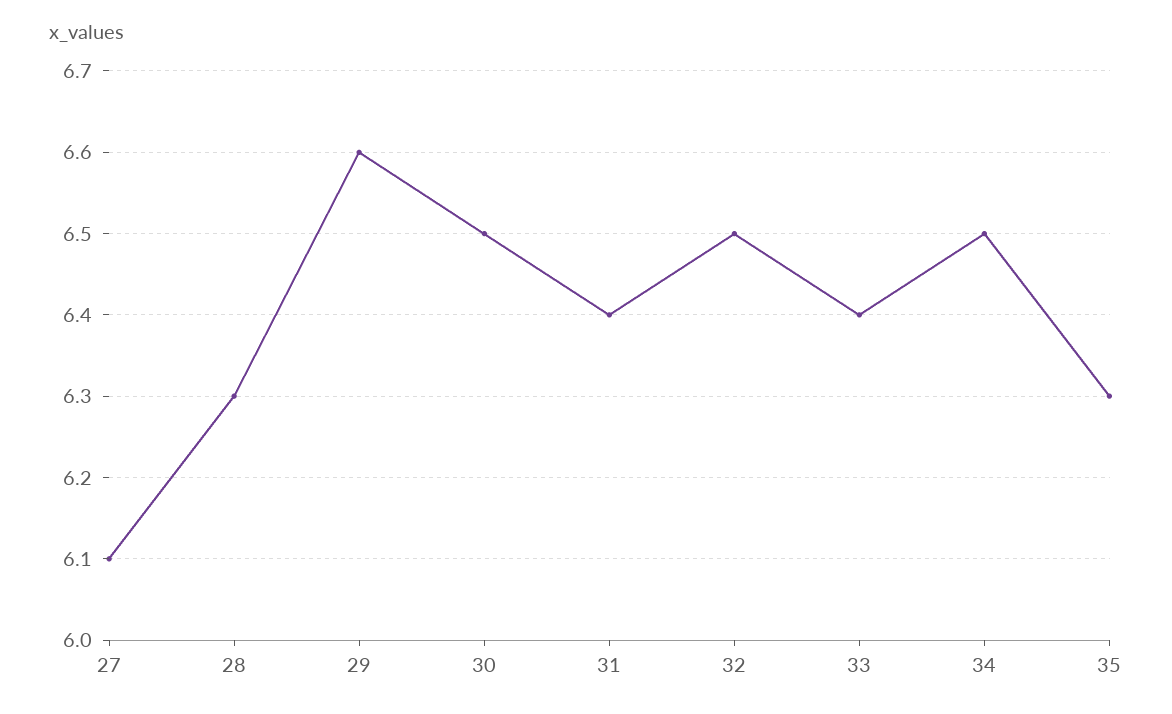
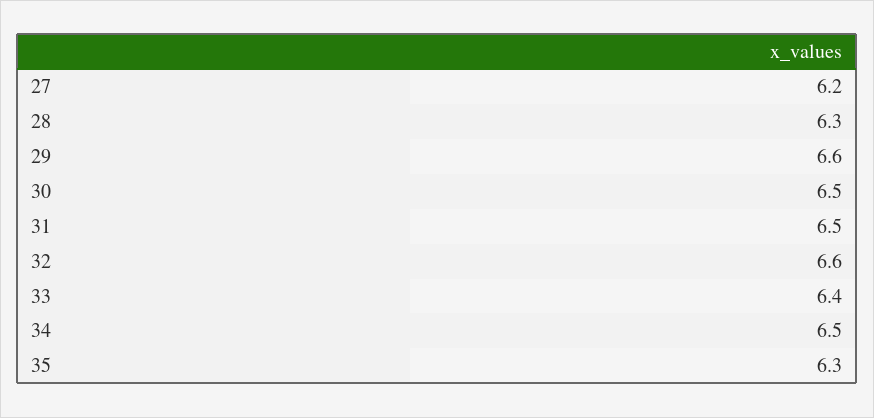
  {
-   "27": 6.1,
+   "27": 6.2,
    "28": 6.3,
    "29": 6.6,
    "30": 6.5,
-   "31": 6.4,
+   "31": 6.5,
-   "32": 6.5,
+   "32": 6.6,
    "33": 6.4,
    "34": 6.5,
    "35": 6.3
  }

